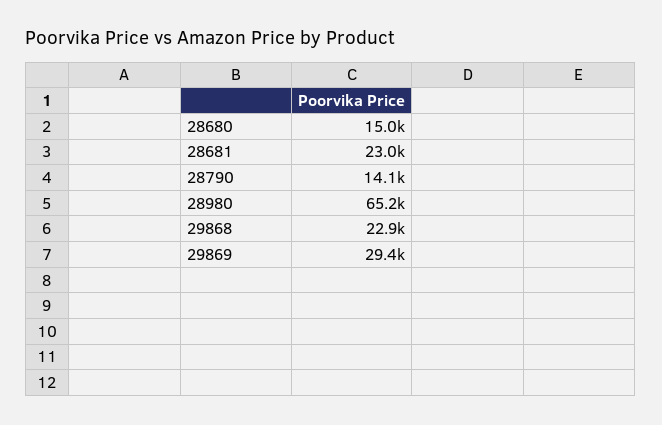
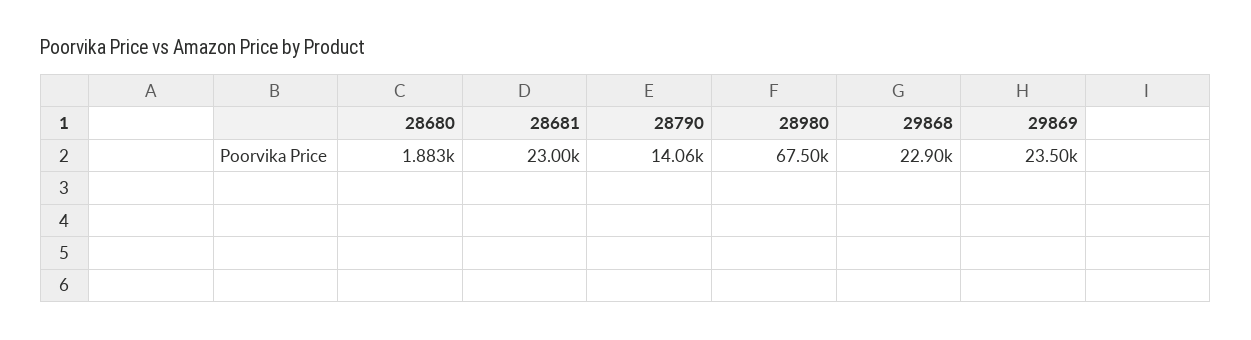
  {
-   "28680": 15000,
+   "28680": 1883,
    "28681": 23000,
    "28790": 14060,
-   "28980": 65200,
+   "28980": 67500,
    "29868": 22900,
-   "29869": 29400
+   "29869": 23500
  }

